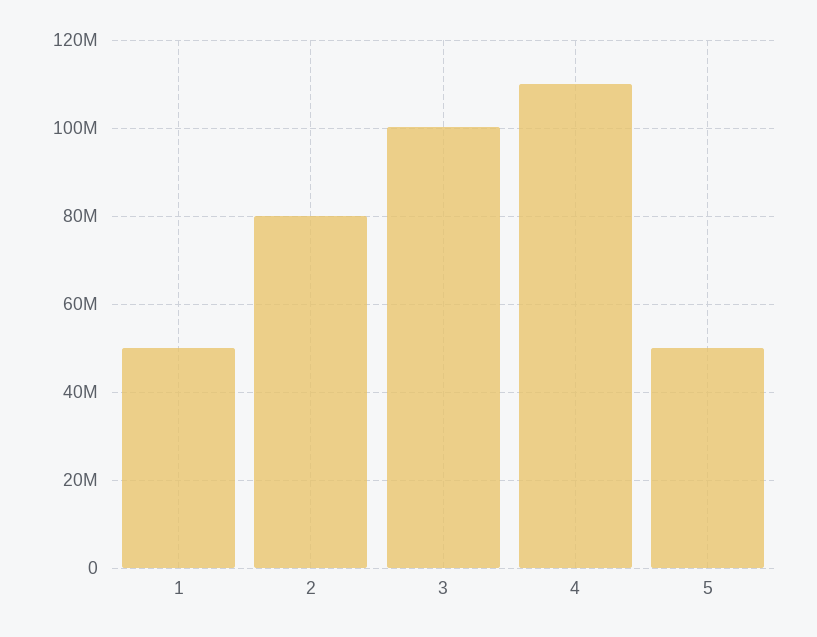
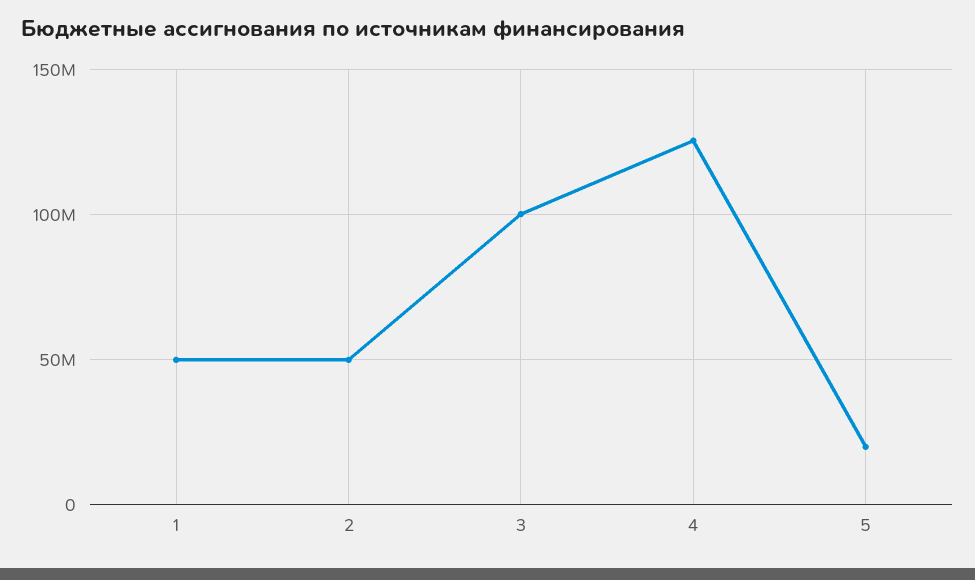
  {
    "1": 50000000,
-   "2": 80000000,
+   "2": 50000000,
    "3": 100000000,
-   "4": 110000000,
+   "4": 125000000,
-   "5": 50000000
+   "5": 20000000
  }

